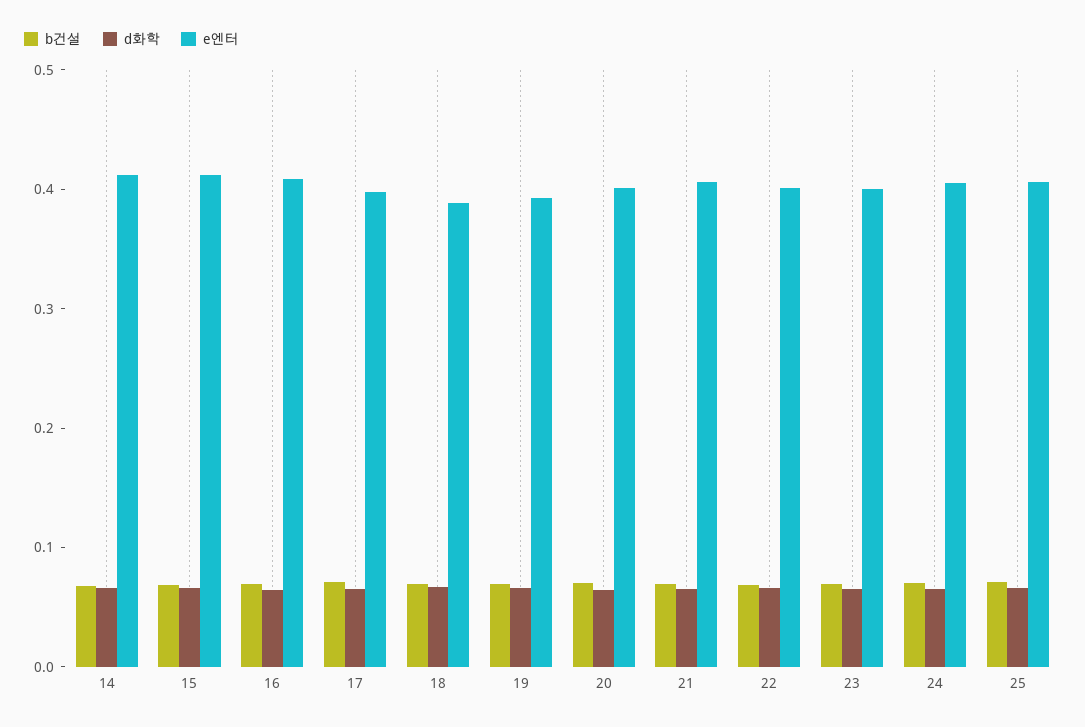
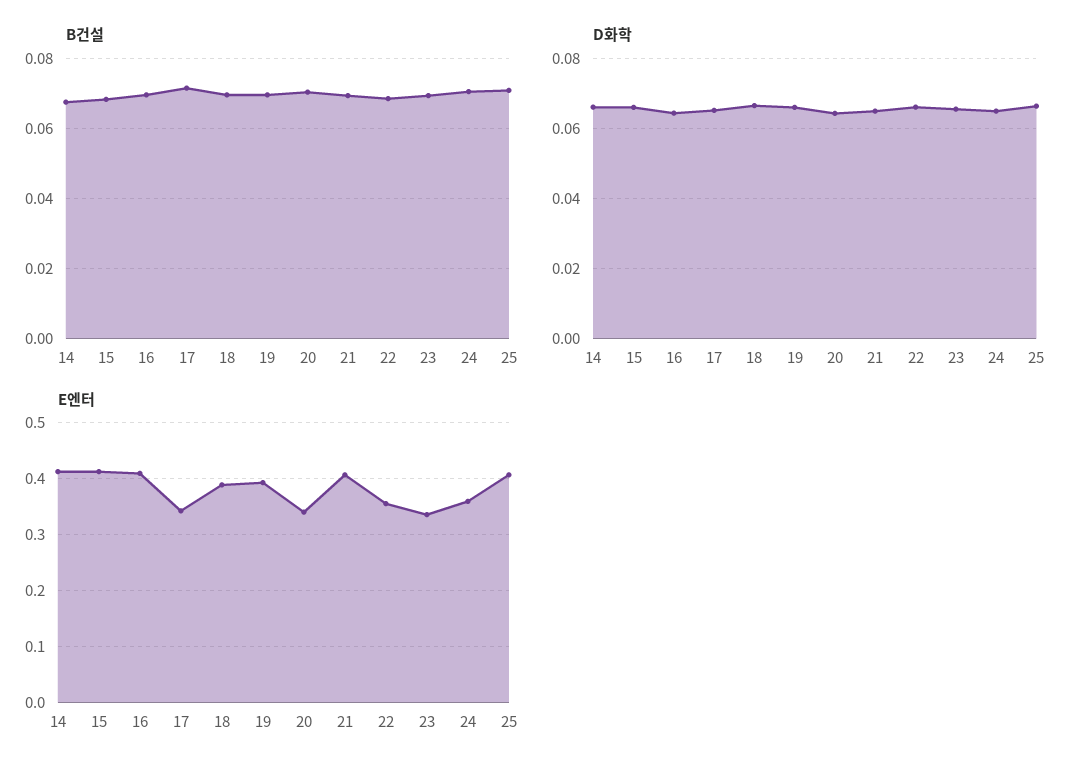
  {
    "b건설": {
      "14": 0.068,
      "15": 0.068,
      "16": 0.07,
      "17": 0.072,
      "18": 0.07,
      "19": 0.07,
      "20": 0.07,
      "21": 0.07,
      "22": 0.068,
      "23": 0.07,
      "24": 0.07,
      "25": 0.07
    },
    "d화학": {
      "14": 0.066,
      "15": 0.066,
      "16": 0.064,
      "17": 0.066,
      "18": 0.066,
      "19": 0.066,
      "20": 0.064,
      "21": 0.064,
      "22": 0.066,
      "23": 0.066,
      "24": 0.064,
      "25": 0.066
    },
    "e엔터": {
      "14": 0.42,
      "15": 0.42,
      "16": 0.4,
-     "17": 0.4,
+     "17": 0.34,
      "18": 0.38,
      "19": 0.4,
-     "20": 0.4,
+     "20": 0.34,
      "21": 0.4,
-     "22": 0.4,
+     "22": 0.36,
-     "23": 0.4,
+     "23": 0.34,
-     "24": 0.4,
+     "24": 0.36,
      "25": 0.4
    }
  }

